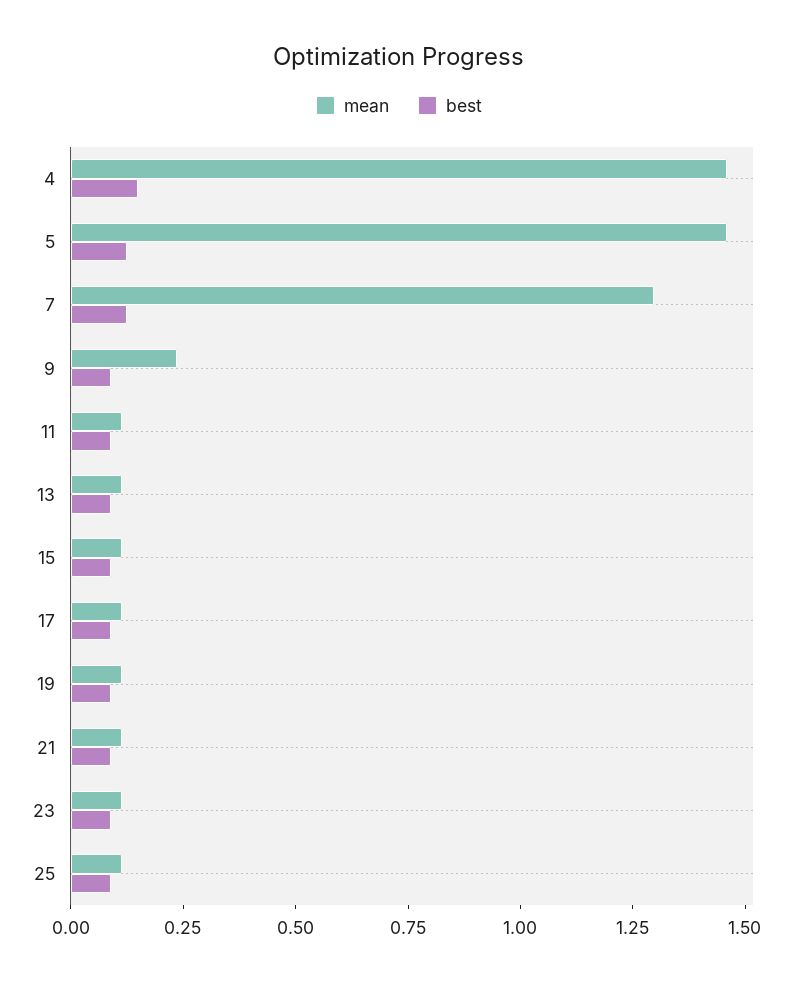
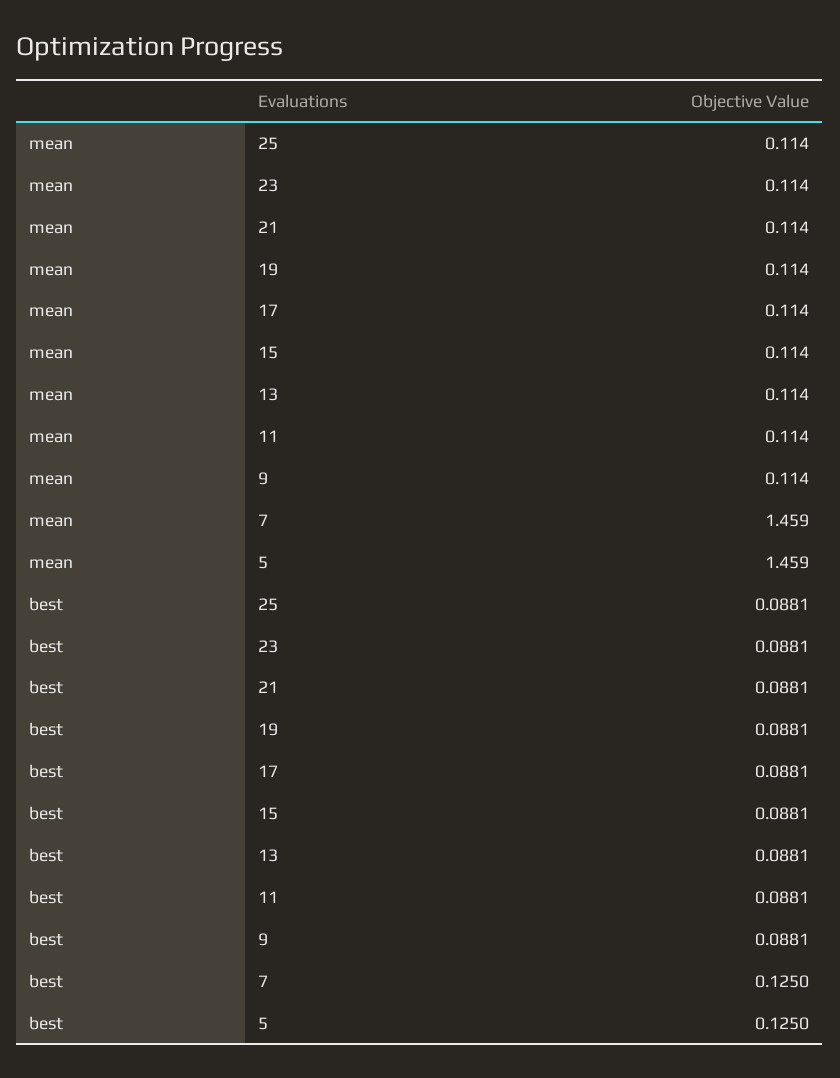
  {
    "mean": {
-     "4": 1.45,
      "5": 1.459,
-     "7": 1.3,
+     "7": 1.459,
-     "9": 0.25,
+     "9": 0.114,
      "11": 0.114,
      "13": 0.114,
      "15": 0.114,
      "17": 0.114,
      "19": 0.114,
      "21": 0.114,
      "23": 0.114,
      "25": 0.114
    },
    "best": {
-     "4": 0.15,
      "5": 0.125,
      "7": 0.125,
      "9": 0.0881,
      "11": 0.0881,
      "13": 0.0881,
      "15": 0.0881,
      "17": 0.0881,
      "19": 0.0881,
      "21": 0.0881,
      "23": 0.0881,
      "25": 0.0881
    }
  }

